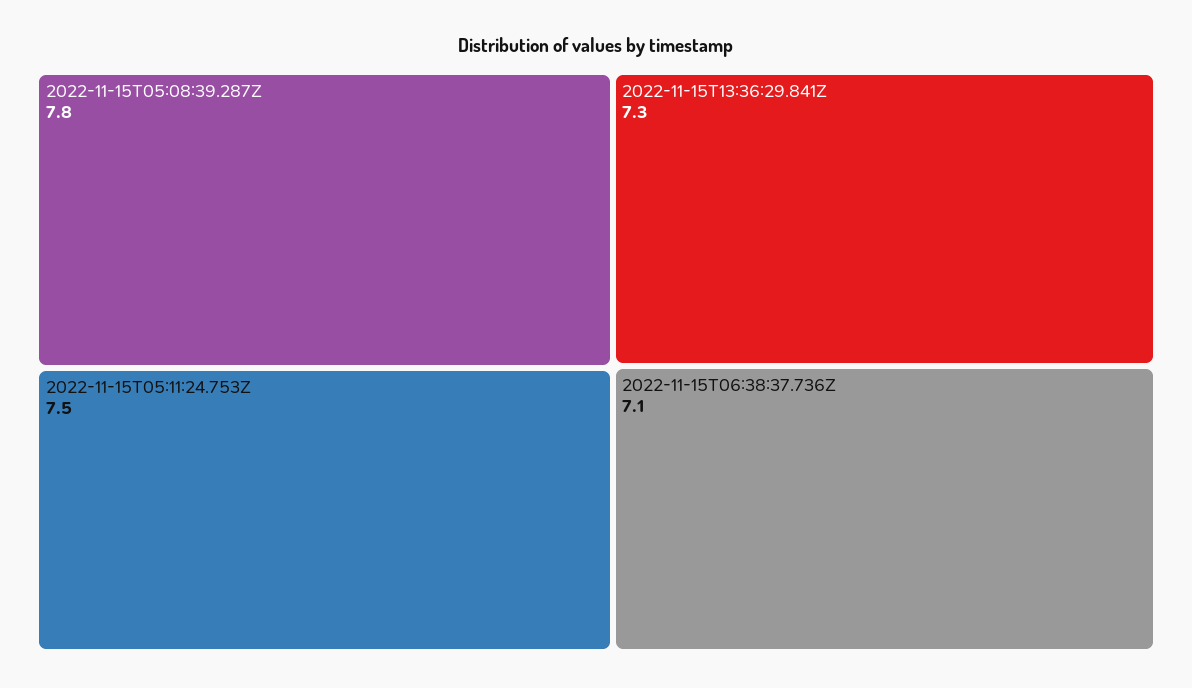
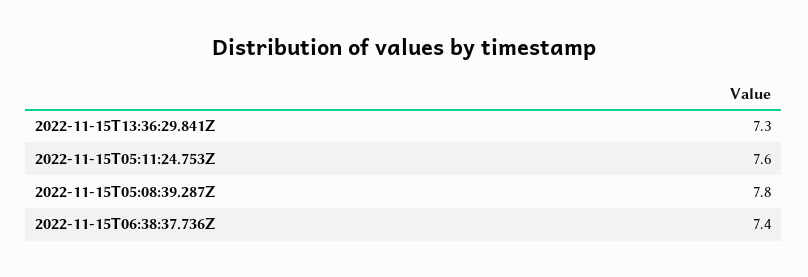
  {
    "2022-11-15T05:08:39.287Z": 7.8,
-   "2022-11-15T05:11:24.753Z": 7.5,
+   "2022-11-15T05:11:24.753Z": 7.6,
    "2022-11-15T13:36:29.841Z": 7.3,
-   "2022-11-15T06:38:37.736Z": 7.1
+   "2022-11-15T06:38:37.736Z": 7.4
  }

